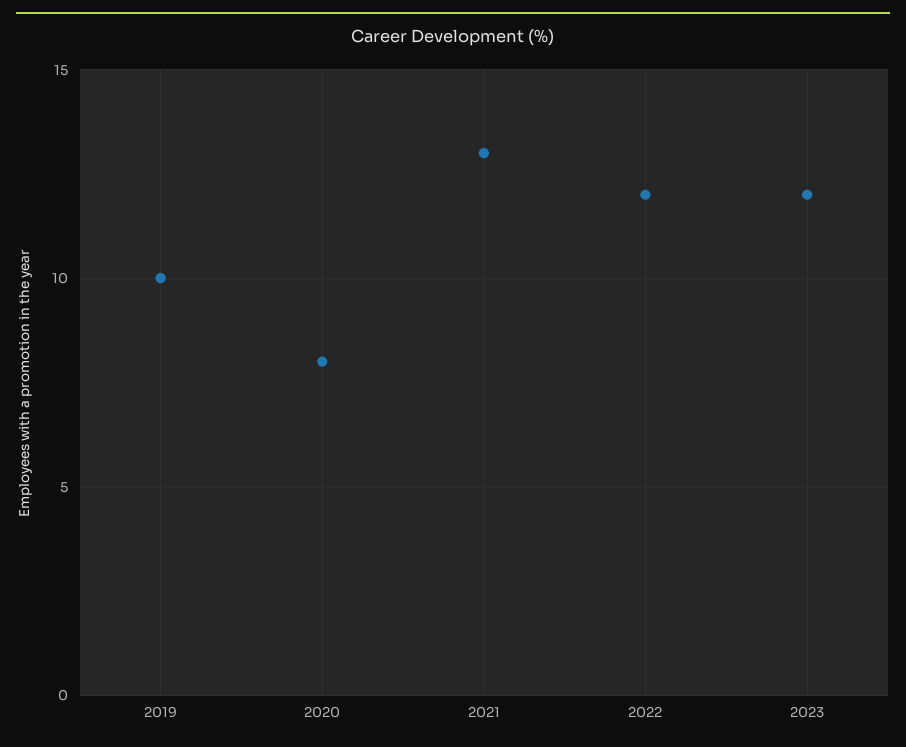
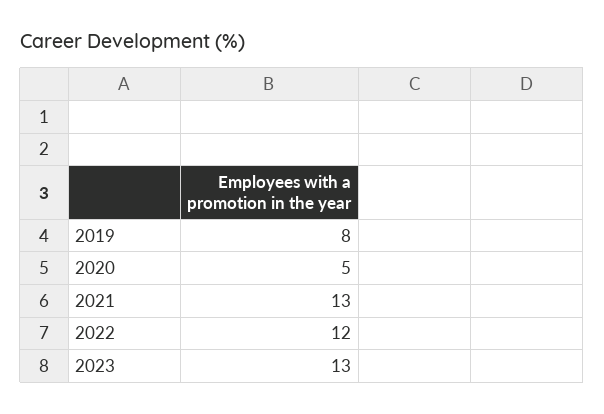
  {
-   "2019": 10,
+   "2019": 8,
-   "2020": 8,
+   "2020": 5,
    "2021": 13,
    "2022": 12,
-   "2023": 12
+   "2023": 13
  }

